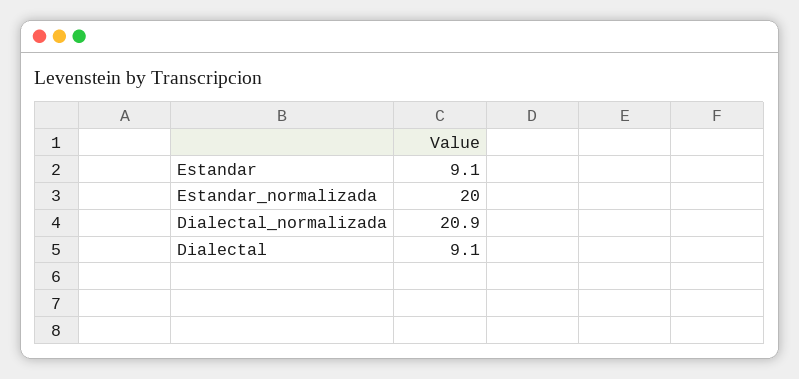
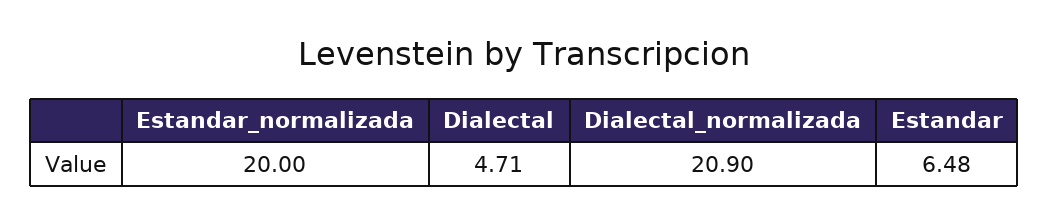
  {
-   "Estandar": 9.1,
+   "Estandar": 6.48,
    "Estandar_normalizada": 20,
    "Dialectal_normalizada": 20.9,
-   "Dialectal": 9.1
+   "Dialectal": 4.71
  }

